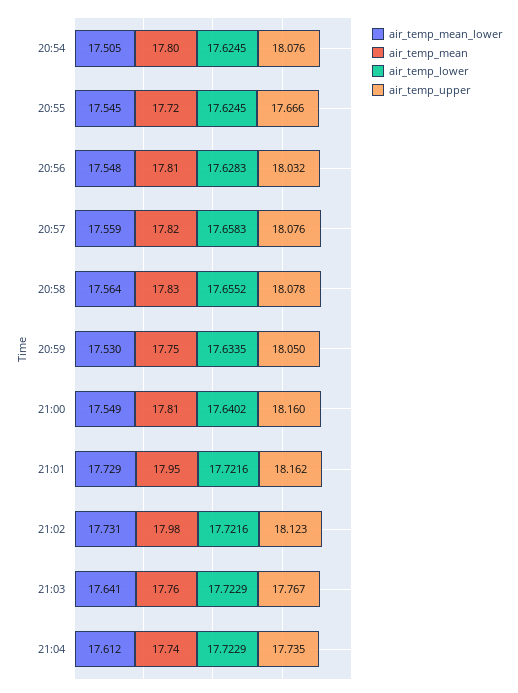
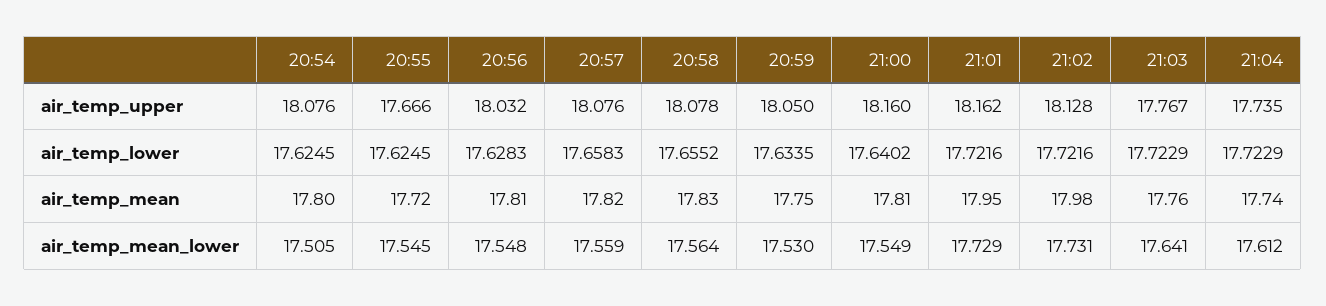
  {
    "air_temp_mean_lower": {
      "20:54": 17.505,
      "20:55": 17.545,
      "20:56": 17.548,
      "20:57": 17.559,
      "20:58": 17.564,
      "20:59": 17.53,
      "21:00": 17.549,
      "21:01": 17.729,
      "21:02": 17.731,
      "21:03": 17.641,
      "21:04": 17.612
    },
    "air_temp_mean": {
      "20:54": 17.8,
      "20:55": 17.72,
      "20:56": 17.81,
      "20:57": 17.82,
      "20:58": 17.83,
      "20:59": 17.75,
      "21:00": 17.81,
      "21:01": 17.95,
      "21:02": 17.98,
      "21:03": 17.76,
      "21:04": 17.74
    },
    "air_temp_lower": {
      "20:54": 17.6245,
      "20:55": 17.6245,
      "20:56": 17.6283,
      "20:57": 17.6583,
      "20:58": 17.6552,
      "20:59": 17.6335,
      "21:00": 17.6402,
      "21:01": 17.7216,
      "21:02": 17.7216,
      "21:03": 17.7229,
      "21:04": 17.7229
    },
    "air_temp_upper": {
      "20:54": 18.076,
      "20:55": 17.666,
      "20:56": 18.032,
      "20:57": 18.076,
      "20:58": 18.078,
      "20:59": 18.05,
      "21:00": 18.16,
      "21:01": 18.162,
-     "21:02": 18.123,
+     "21:02": 18.128,
      "21:03": 17.767,
      "21:04": 17.735
    }
  }

